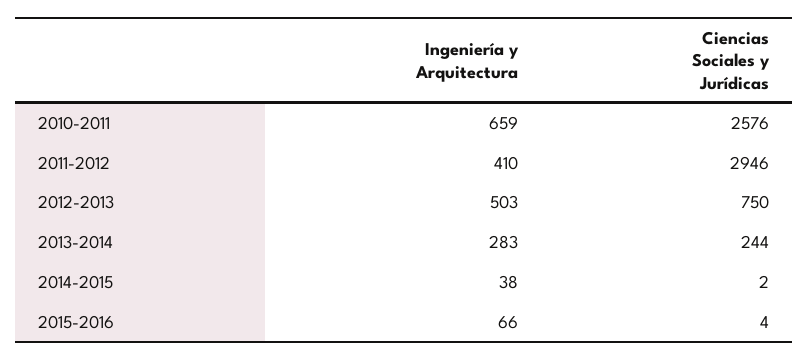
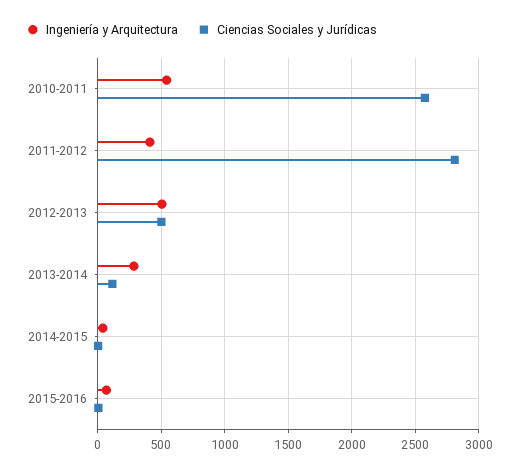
  {
    "Ingeniería y Arquitectura": {
-     "2010-2011": 659,
+     "2010-2011": 550,
      "2011-2012": 410,
      "2012-2013": 503,
      "2013-2014": 283,
      "2014-2015": 38,
      "2015-2016": 66
    },
    "Ciencias Sociales y Jurídicas": {
      "2010-2011": 2576,
-     "2011-2012": 2946,
+     "2011-2012": 2800,
-     "2012-2013": 750,
+     "2012-2013": 500,
-     "2013-2014": 244,
+     "2013-2014": 100,
      "2014-2015": 2,
      "2015-2016": 4
    }
  }

